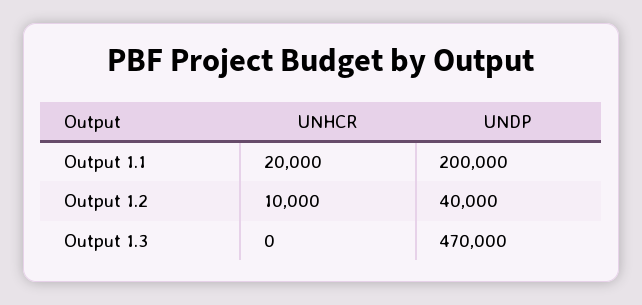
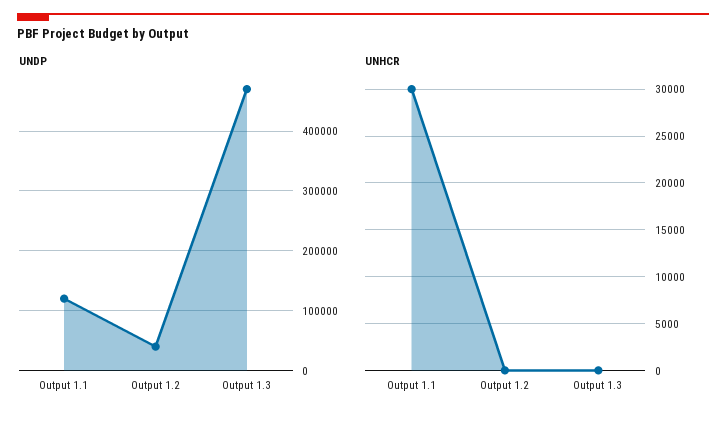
  {
    "UNHCR": {
-     "Output 1.1": 20000,
+     "Output 1.1": 30000,
-     "Output 1.2": 10000,
+     "Output 1.2": 0,
      "Output 1.3": 0
    },
    "UNDP": {
-     "Output 1.1": 200000,
+     "Output 1.1": 120000,
      "Output 1.2": 40000,
      "Output 1.3": 470000
    }
  }

